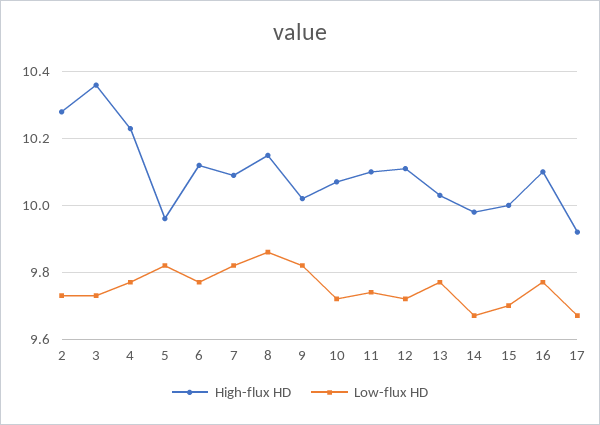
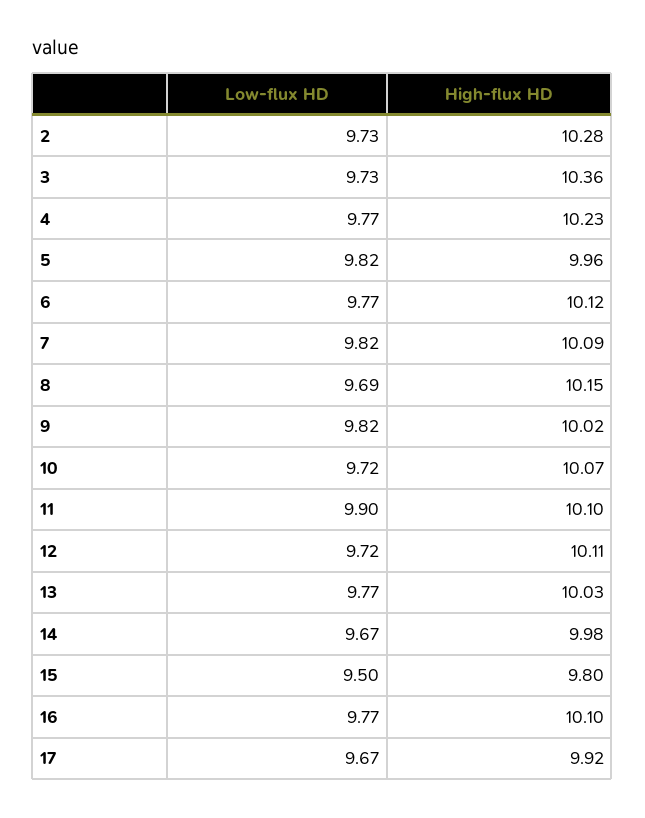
  {
    "High-flux HD": {
      "2": 10.28,
      "3": 10.36,
      "4": 10.23,
      "5": 9.96,
      "6": 10.12,
      "7": 10.09,
      "8": 10.15,
      "9": 10.02,
      "10": 10.07,
      "11": 10.1,
      "12": 10.11,
      "13": 10.03,
      "14": 9.98,
-     "15": 10,
+     "15": 9.8,
      "16": 10.1,
      "17": 9.92
    },
    "Low-flux HD": {
      "2": 9.73,
      "3": 9.73,
      "4": 9.77,
      "5": 9.82,
      "6": 9.77,
      "7": 9.82,
-     "8": 9.85,
+     "8": 9.69,
      "9": 9.82,
      "10": 9.72,
-     "11": 9.75,
+     "11": 9.9,
      "12": 9.72,
      "13": 9.77,
      "14": 9.67,
-     "15": 9.7,
+     "15": 9.5,
      "16": 9.77,
      "17": 9.67
    }
  }

